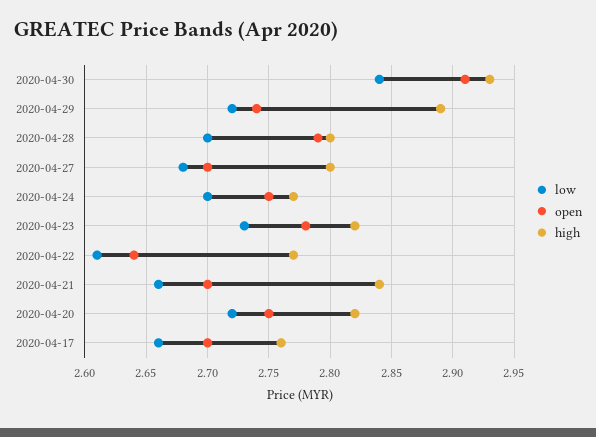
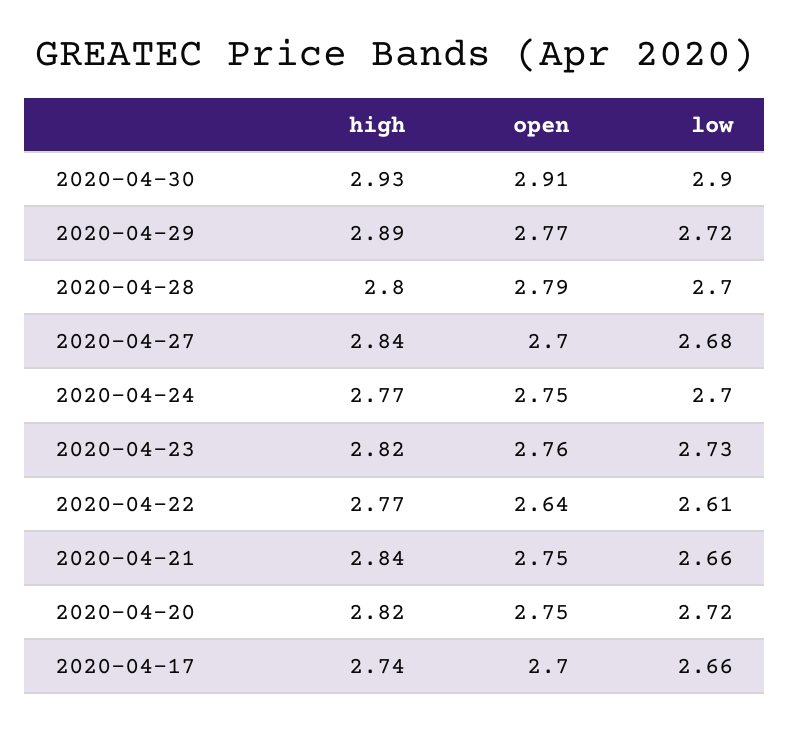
  {
    "low": {
-     "2020-04-30": 2.84,
+     "2020-04-30": 2.9,
      "2020-04-29": 2.72,
      "2020-04-28": 2.7,
      "2020-04-27": 2.68,
      "2020-04-24": 2.7,
      "2020-04-23": 2.73,
      "2020-04-22": 2.61,
      "2020-04-21": 2.66,
      "2020-04-20": 2.72,
      "2020-04-17": 2.66
    },
    "open": {
      "2020-04-30": 2.91,
-     "2020-04-29": 2.74,
+     "2020-04-29": 2.77,
      "2020-04-28": 2.79,
      "2020-04-27": 2.7,
      "2020-04-24": 2.75,
-     "2020-04-23": 2.78,
+     "2020-04-23": 2.76,
      "2020-04-22": 2.64,
-     "2020-04-21": 2.7,
+     "2020-04-21": 2.75,
      "2020-04-20": 2.75,
      "2020-04-17": 2.7
    },
    "high": {
      "2020-04-30": 2.93,
      "2020-04-29": 2.89,
      "2020-04-28": 2.8,
-     "2020-04-27": 2.8,
+     "2020-04-27": 2.84,
      "2020-04-24": 2.77,
      "2020-04-23": 2.82,
      "2020-04-22": 2.77,
      "2020-04-21": 2.84,
      "2020-04-20": 2.82,
-     "2020-04-17": 2.76
+     "2020-04-17": 2.74
    }
  }

